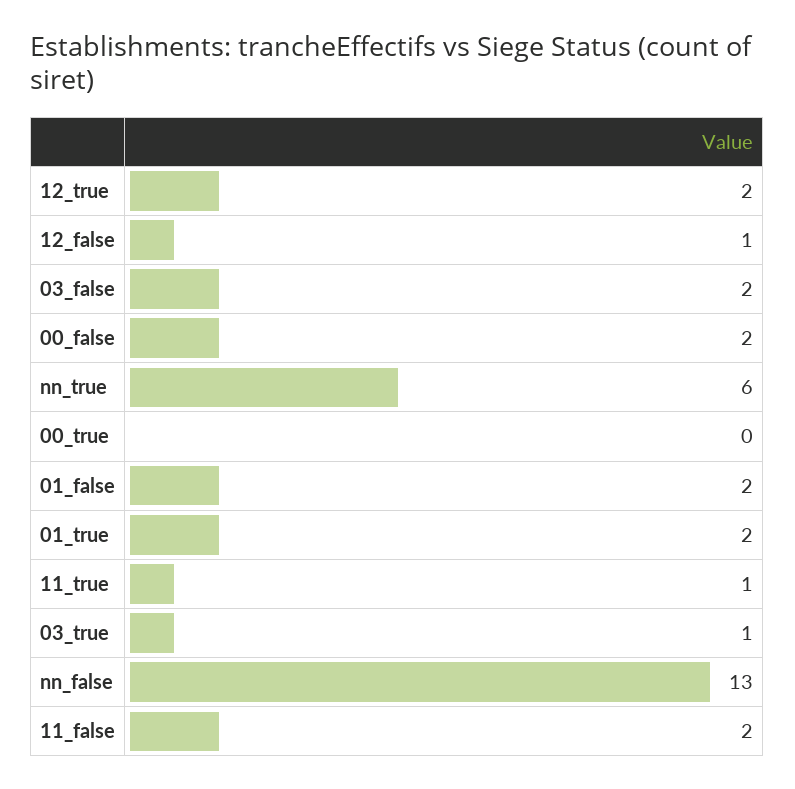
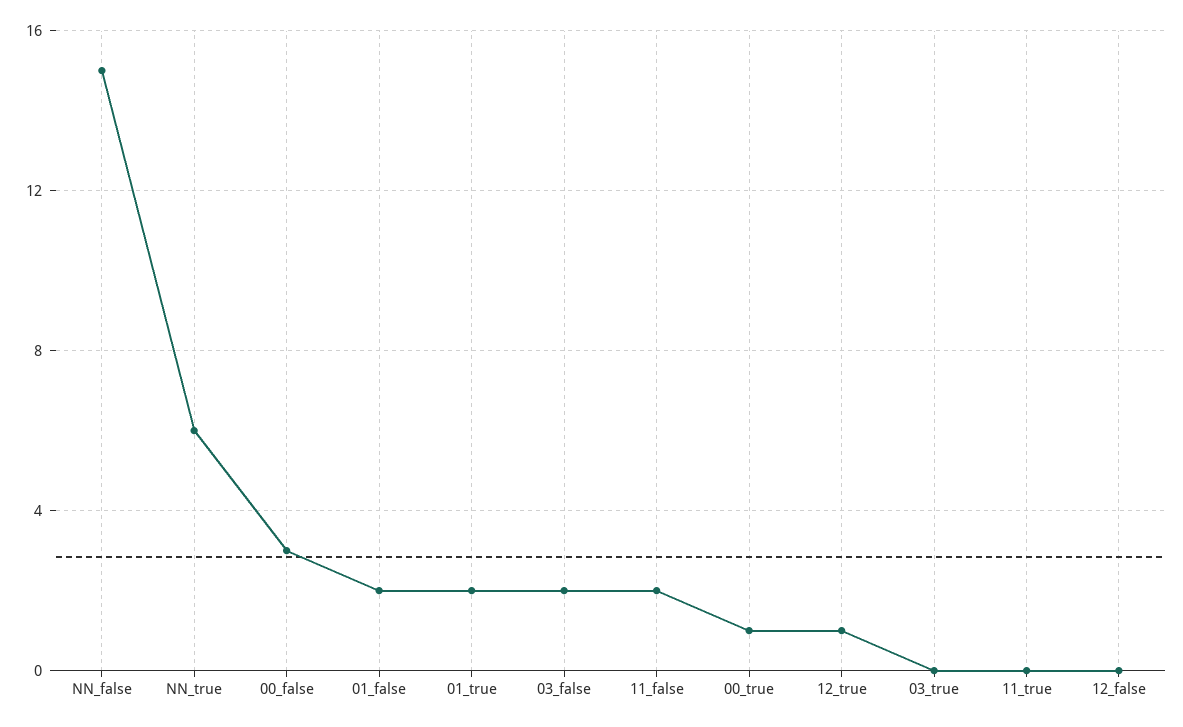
  {
-   "12_true": 2,
+   "12_true": 1,
-   "12_false": 1,
+   "12_false": 0,
    "03_false": 2,
-   "00_false": 2,
+   "00_false": 3,
    "nn_true": 6,
-   "00_true": 0,
+   "00_true": 1,
    "01_false": 2,
    "01_true": 2,
-   "11_true": 1,
+   "11_true": 0,
-   "03_true": 1,
+   "03_true": 0,
-   "nn_false": 13,
+   "nn_false": 15,
    "11_false": 2
  }

